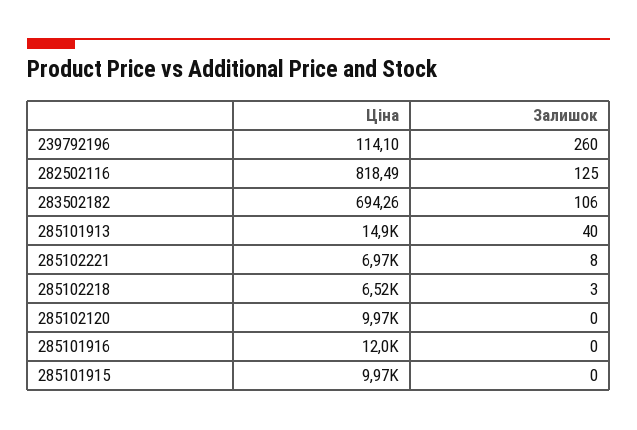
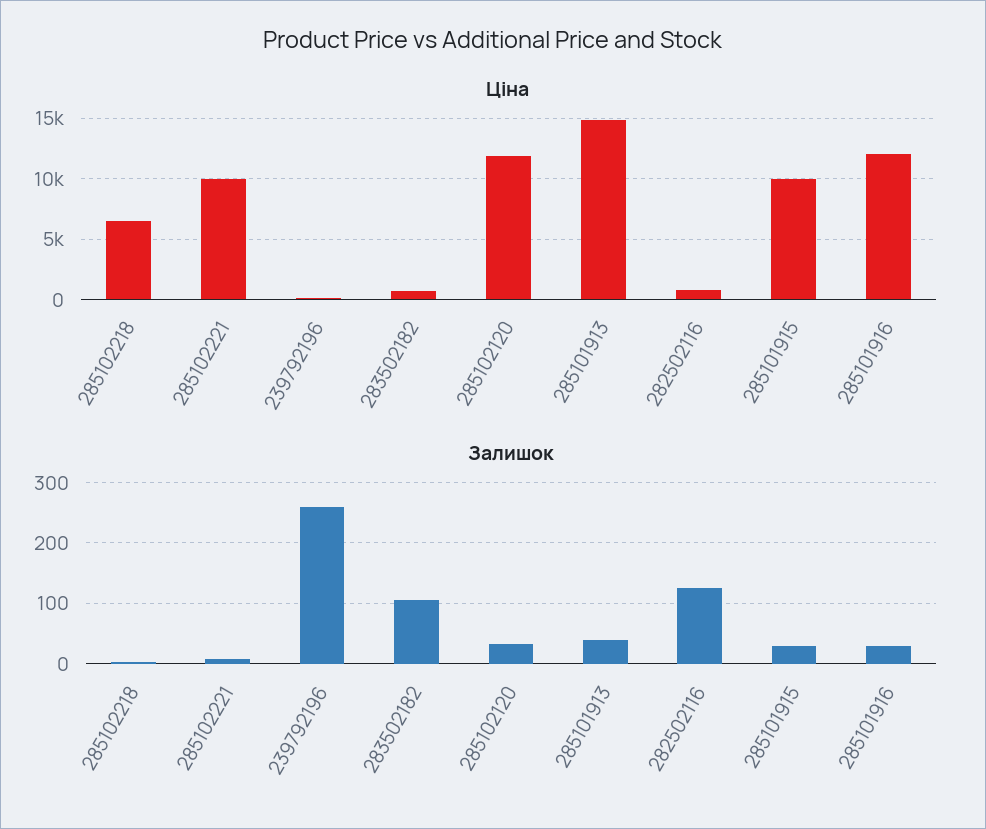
  {
    "Ціна": {
      "239792196": 114.1,
      "282502116": 818.49,
      "283502182": 694.26,
      "285101913": 14900,
-     "285102221": 6970,
+     "285102221": 10000,
      "285102218": 6520,
-     "285102120": 9970,
+     "285102120": 12000,
      "285101916": 12000,
      "285101915": 9970
    },
    "Залишок": {
      "239792196": 260,
      "282502116": 125,
      "283502182": 106,
      "285101913": 40,
      "285102221": 8,
      "285102218": 3,
-     "285102120": 0,
+     "285102120": 30,
-     "285101916": 0,
+     "285101916": 30,
-     "285101915": 0
+     "285101915": 30
    }
  }

